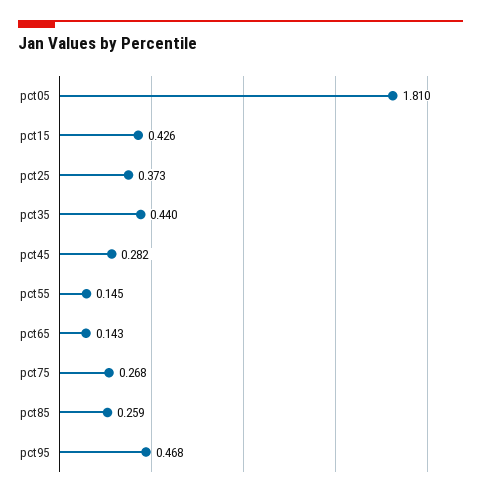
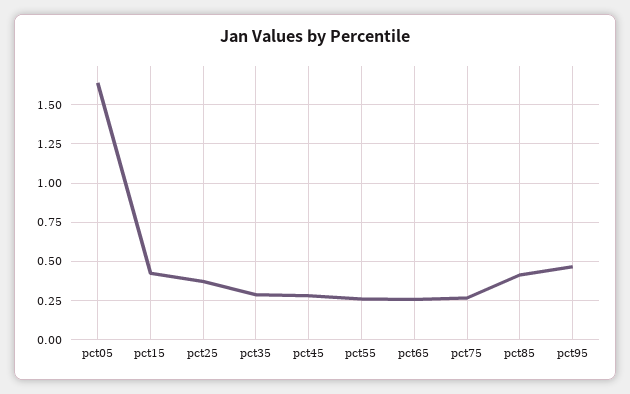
  {
-   "pct05": 1.81,
+   "pct05": 1.65,
    "pct15": 0.426,
    "pct25": 0.373,
-   "pct35": 0.44,
+   "pct35": 0.3,
    "pct45": 0.282,
-   "pct55": 0.145,
+   "pct55": 0.25,
-   "pct65": 0.143,
+   "pct65": 0.25,
    "pct75": 0.268,
-   "pct85": 0.259,
+   "pct85": 0.4,
    "pct95": 0.468
  }

